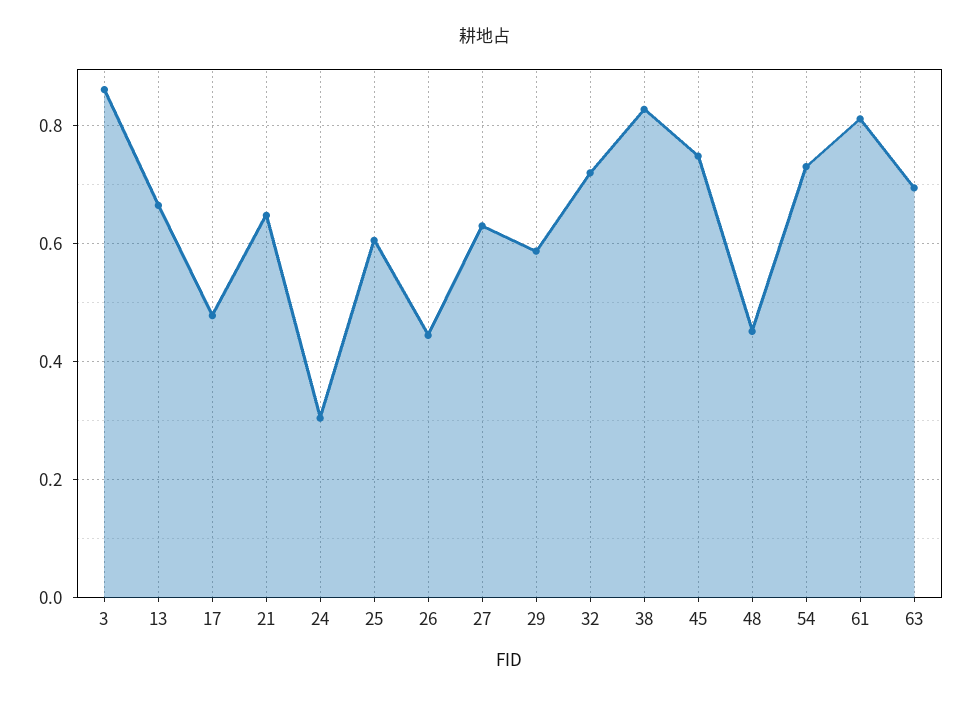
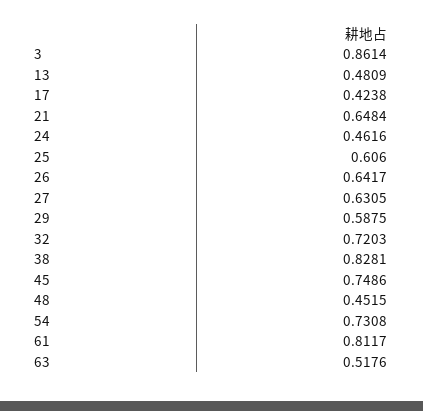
  {
    "3": 0.8614,
-   "13": 0.66,
+   "13": 0.4809,
-   "17": 0.48,
+   "17": 0.4238,
    "21": 0.6484,
-   "24": 0.3,
+   "24": 0.4616,
    "25": 0.606,
-   "26": 0.44,
+   "26": 0.6417,
    "27": 0.6305,
    "29": 0.5875,
    "32": 0.7203,
    "38": 0.8281,
    "45": 0.7486,
    "48": 0.4515,
    "54": 0.7308,
    "61": 0.8117,
-   "63": 0.7
+   "63": 0.5176
  }

